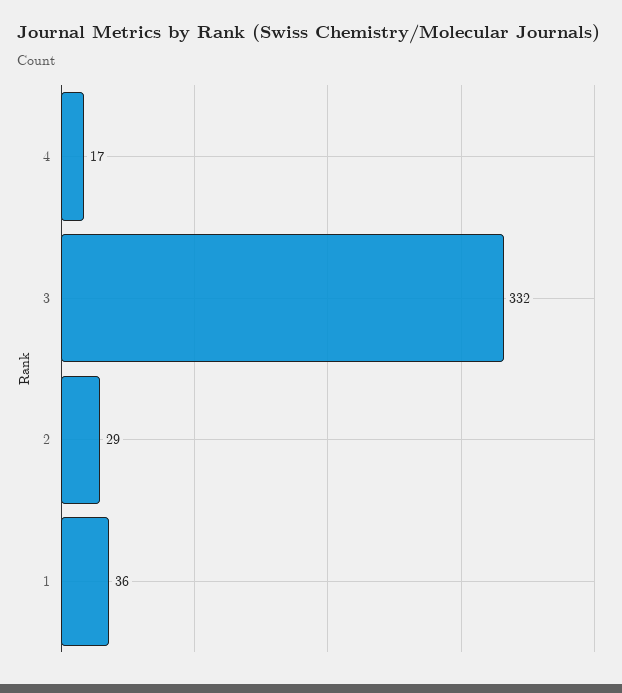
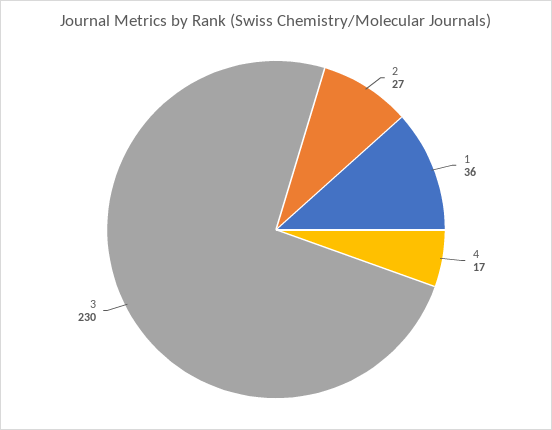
  {
    "4": 17,
-   "3": 332,
+   "3": 230,
-   "2": 29,
+   "2": 27,
    "1": 36
  }

